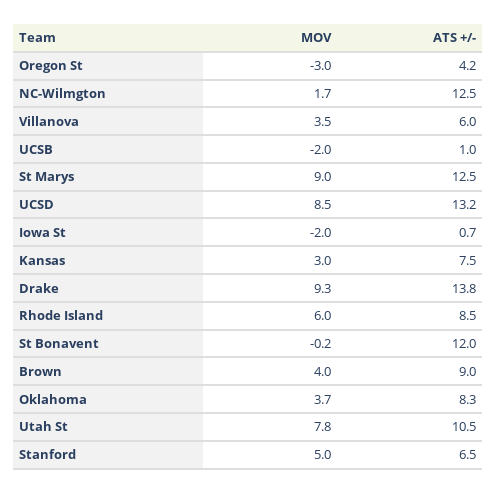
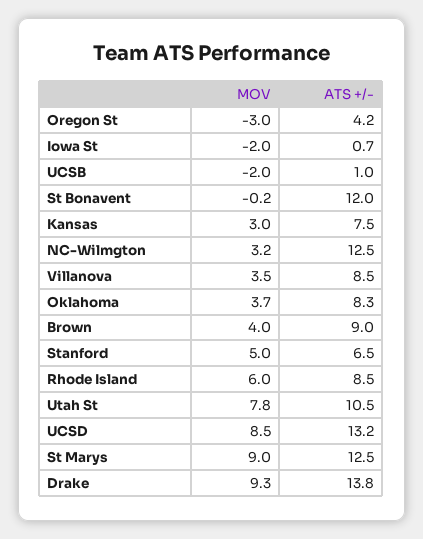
  {
    "MOV": {
      "Oregon St": -3,
-     "NC-Wilmgton": 1.7,
+     "NC-Wilmgton": 3.2,
      "Villanova": 3.5,
      "UCSB": -2,
      "St Marys": 9,
      "UCSD": 8.5,
      "Iowa St": -2,
      "Kansas": 3,
      "Drake": 9.3,
      "Rhode Island": 6,
      "St Bonavent": -0.2,
      "Brown": 4,
      "Oklahoma": 3.7,
      "Utah St": 7.8,
      "Stanford": 5
    },
    "ATS +/-": {
      "Oregon St": 4.2,
      "NC-Wilmgton": 12.5,
-     "Villanova": 6,
+     "Villanova": 8.5,
      "UCSB": 1,
      "St Marys": 12.5,
      "UCSD": 13.2,
      "Iowa St": 0.7,
      "Kansas": 7.5,
      "Drake": 13.8,
      "Rhode Island": 8.5,
      "St Bonavent": 12,
      "Brown": 9,
      "Oklahoma": 8.3,
      "Utah St": 10.5,
      "Stanford": 6.5
    }
  }

